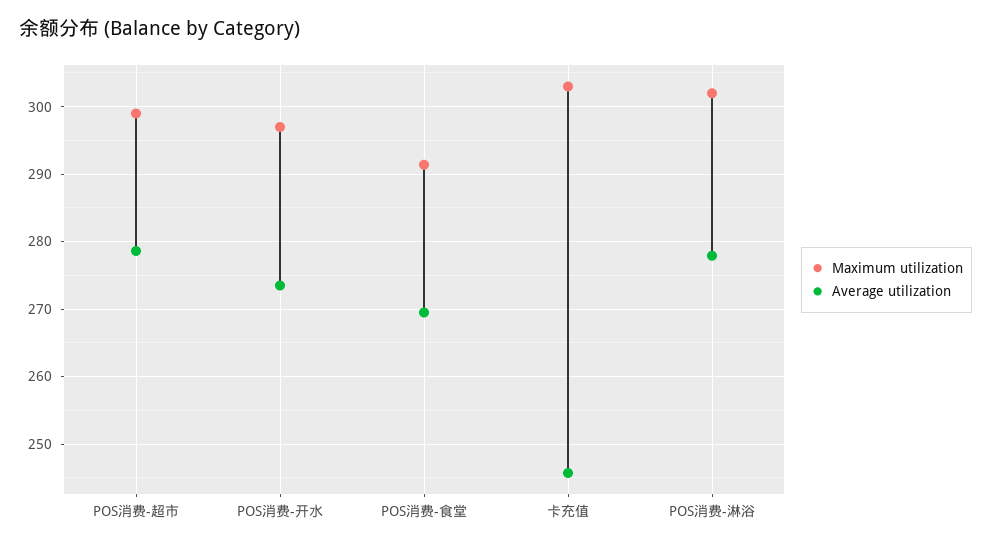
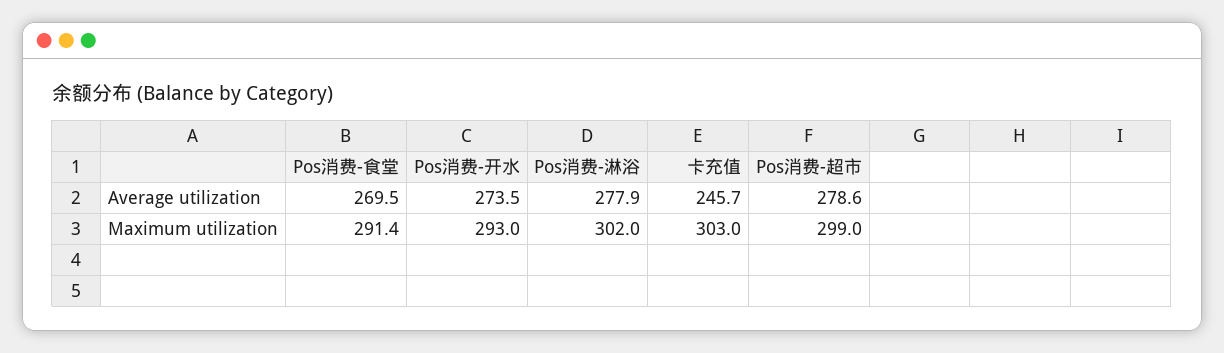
  {
    "Maximum utilization": {
      "POS消费-超市": 299,
-     "POS消费-开水": 297,
+     "POS消费-开水": 293,
      "POS消费-食堂": 291.4,
      "卡充值": 303,
      "POS消费-淋浴": 302
    },
    "Average utilization": {
      "POS消费-超市": 278.6,
      "POS消费-开水": 273.5,
      "POS消费-食堂": 269.5,
      "卡充值": 245.7,
      "POS消费-淋浴": 277.9
    }
  }

